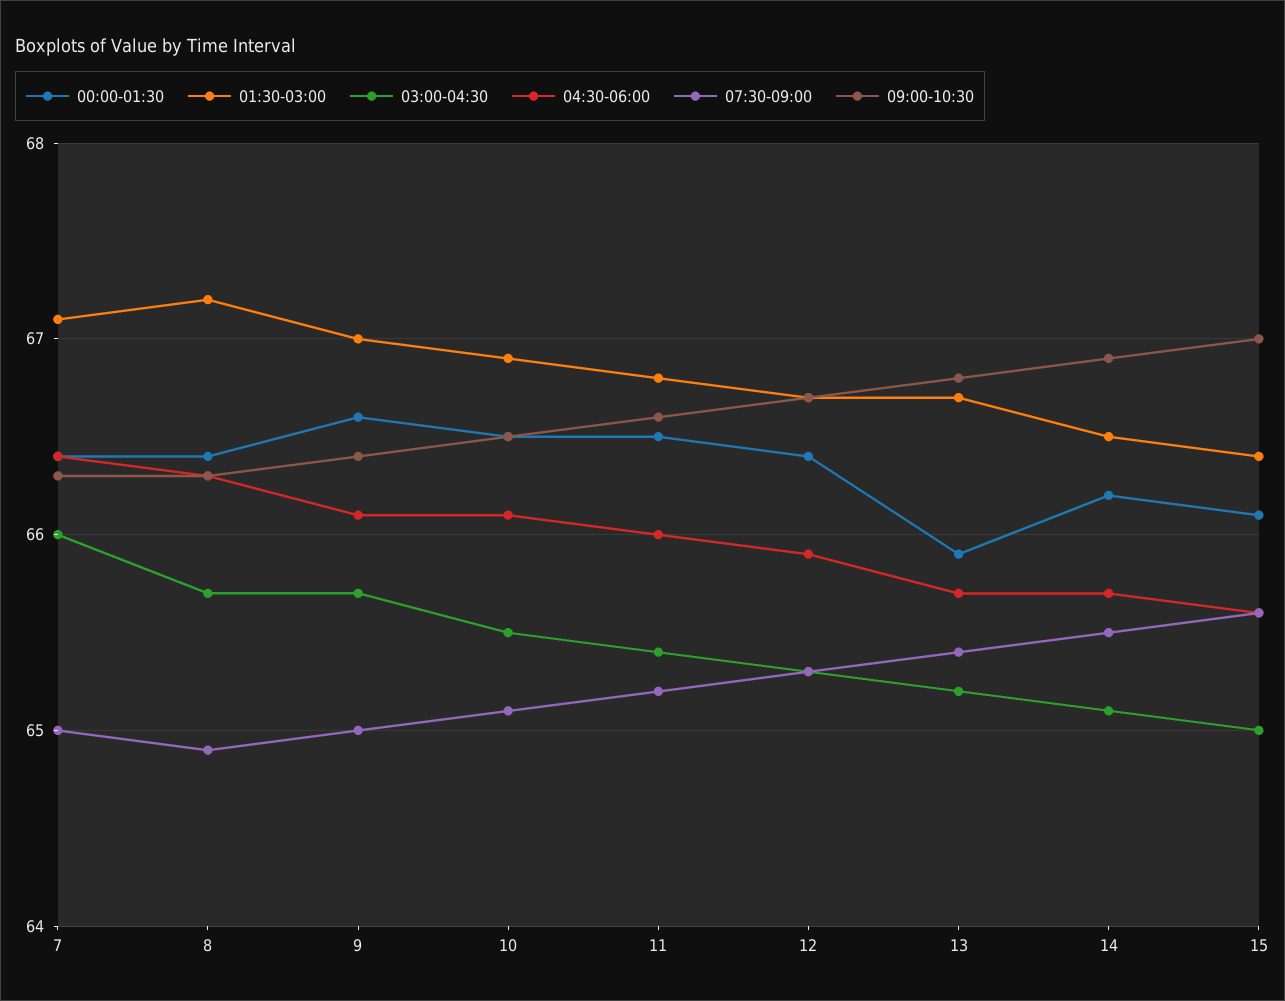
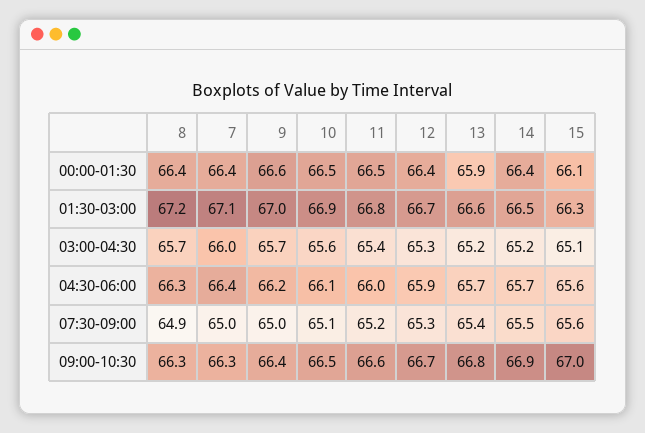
  {
    "00:00-01:30": {
      "7": 66.4,
      "8": 66.4,
      "9": 66.6,
      "10": 66.5,
      "11": 66.5,
      "12": 66.4,
      "13": 65.9,
-     "14": 66.2,
+     "14": 66.4,
      "15": 66.1
    },
    "01:30-03:00": {
      "7": 67.1,
      "8": 67.2,
      "9": 67,
      "10": 66.9,
      "11": 66.8,
      "12": 66.7,
-     "13": 66.7,
+     "13": 66.6,
      "14": 66.5,
-     "15": 66.4
+     "15": 66.3
    },
    "03:00-04:30": {
      "7": 66,
      "8": 65.7,
      "9": 65.7,
-     "10": 65.5,
+     "10": 65.6,
      "11": 65.4,
      "12": 65.3,
      "13": 65.2,
-     "14": 65.1,
+     "14": 65.2,
-     "15": 65
+     "15": 65.1
    },
    "04:30-06:00": {
      "7": 66.4,
      "8": 66.3,
-     "9": 66.1,
+     "9": 66.2,
      "10": 66.1,
      "11": 66,
      "12": 65.9,
      "13": 65.7,
      "14": 65.7,
      "15": 65.6
    },
    "07:30-09:00": {
      "7": 65,
      "8": 64.9,
      "9": 65,
      "10": 65.1,
      "11": 65.2,
      "12": 65.3,
      "13": 65.4,
      "14": 65.5,
      "15": 65.6
    },
    "09:00-10:30": {
      "7": 66.3,
      "8": 66.3,
      "9": 66.4,
      "10": 66.5,
      "11": 66.6,
      "12": 66.7,
      "13": 66.8,
      "14": 66.9,
      "15": 67
    }
  }

